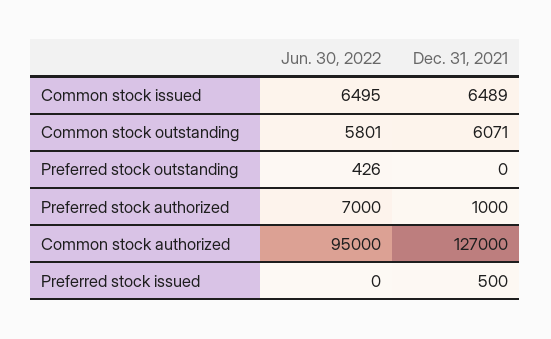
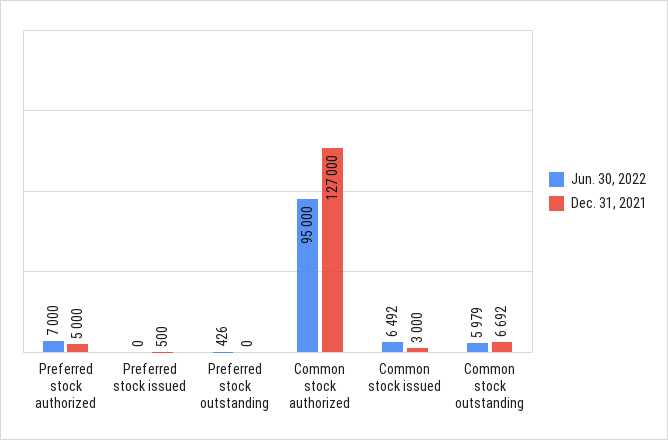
  {
    "Jun. 30, 2022": {
-     "Common stock issued": 6495,
+     "Common stock issued": 6492,
-     "Common stock outstanding": 5801,
+     "Common stock outstanding": 5979,
      "Preferred stock outstanding": 426,
      "Preferred stock authorized": 7000,
      "Common stock authorized": 95000,
      "Preferred stock issued": 0
    },
    "Dec. 31, 2021": {
-     "Common stock issued": 6489,
+     "Common stock issued": 3000,
-     "Common stock outstanding": 6071,
+     "Common stock outstanding": 6692,
      "Preferred stock outstanding": 0,
-     "Preferred stock authorized": 1000,
+     "Preferred stock authorized": 5000,
      "Common stock authorized": 127000,
      "Preferred stock issued": 500
    }
  }

